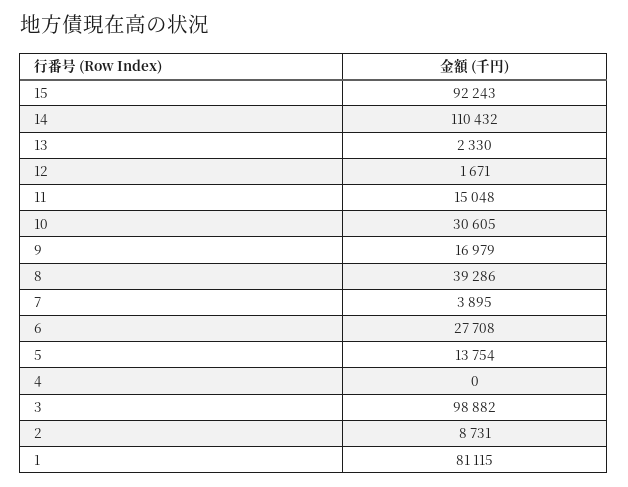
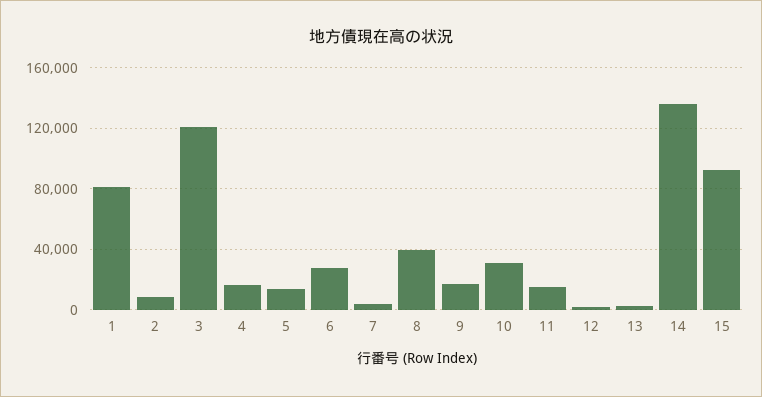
  {
    "15": 92243,
-   "14": 110432,
+   "14": 135000,
    "13": 2330,
    "12": 1671,
    "11": 15048,
    "10": 30605,
    "9": 16979,
    "8": 39286,
    "7": 3895,
    "6": 27708,
    "5": 13754,
-   "4": 0,
+   "4": 15000,
-   "3": 98882,
+   "3": 120000,
    "2": 8731,
    "1": 81115
  }

